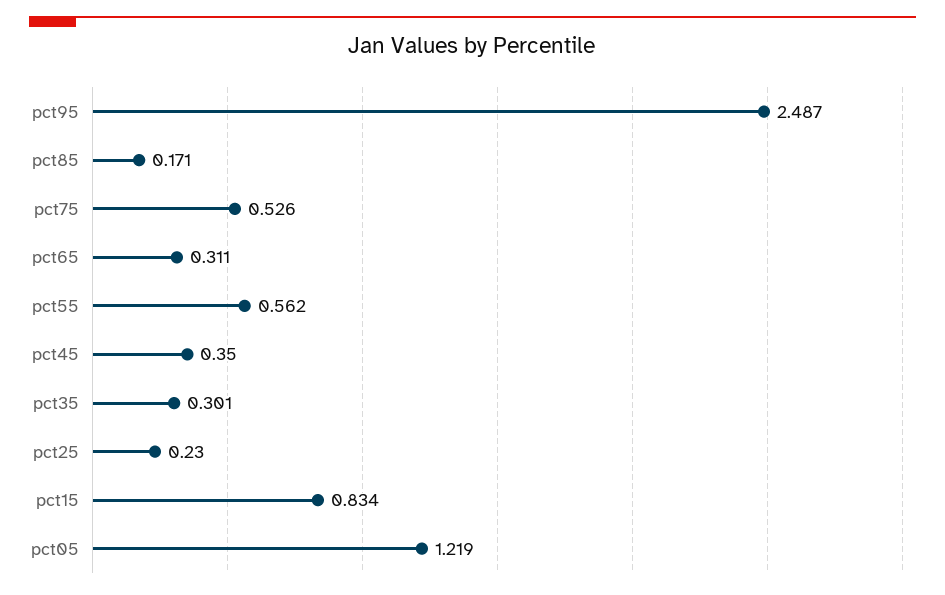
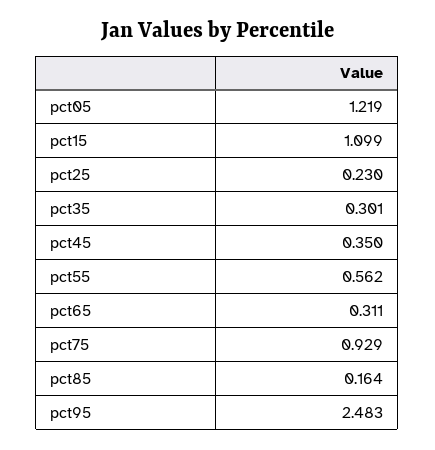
  {
-   "pct95": 2.487,
+   "pct95": 2.483,
-   "pct85": 0.171,
+   "pct85": 0.164,
-   "pct75": 0.526,
+   "pct75": 0.929,
    "pct65": 0.311,
    "pct55": 0.562,
    "pct45": 0.35,
    "pct35": 0.301,
    "pct25": 0.23,
-   "pct15": 0.834,
+   "pct15": 1.099,
    "pct05": 1.219
  }

